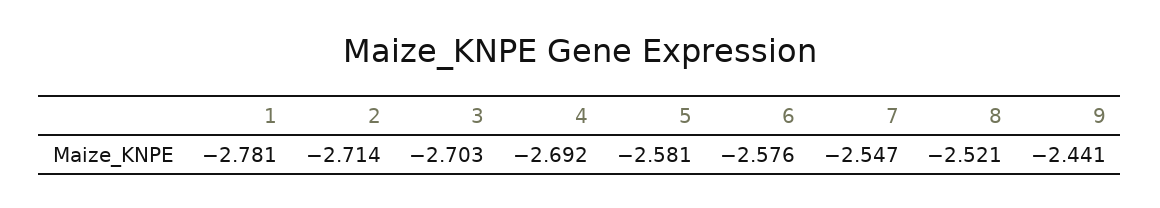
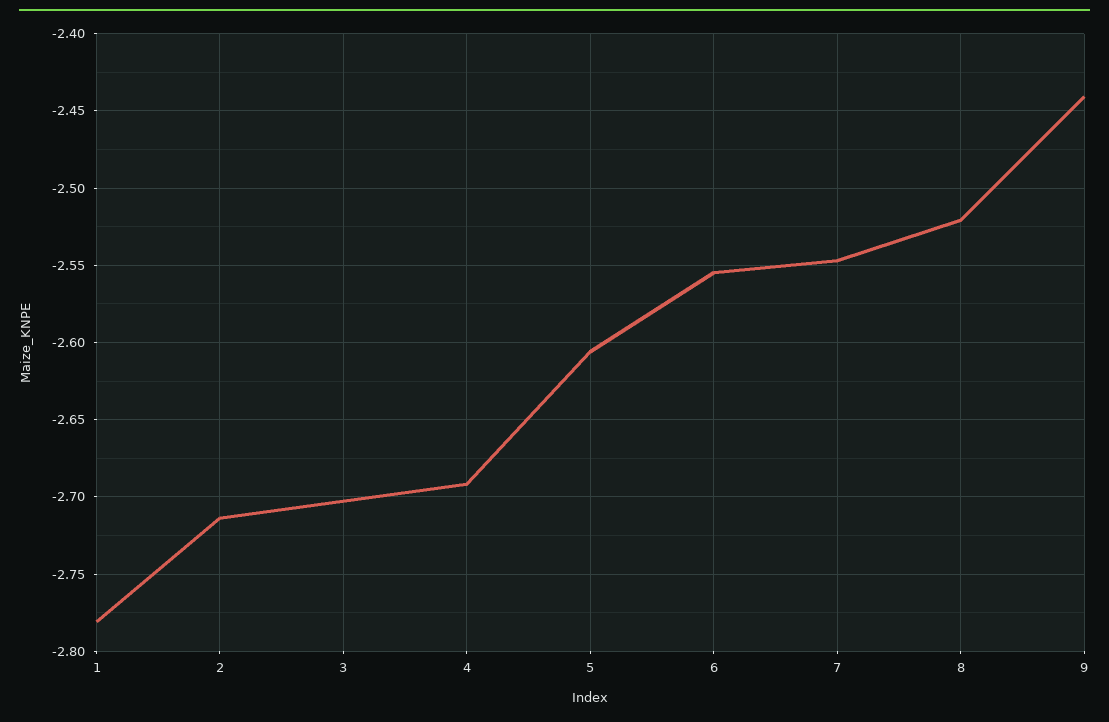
  {
    "1": -2.781,
    "2": -2.714,
    "3": -2.703,
    "4": -2.692,
-   "5": -2.581,
+   "5": -2.605,
-   "6": -2.576,
+   "6": -2.555,
    "7": -2.547,
    "8": -2.521,
    "9": -2.441
  }

